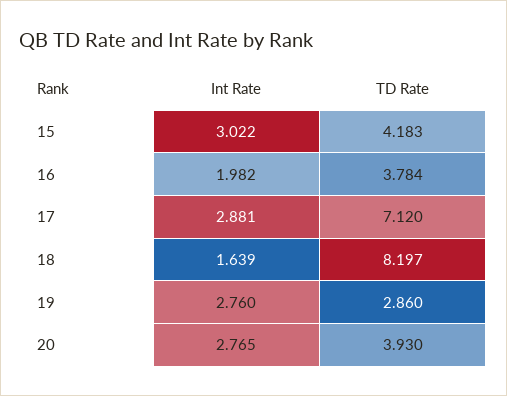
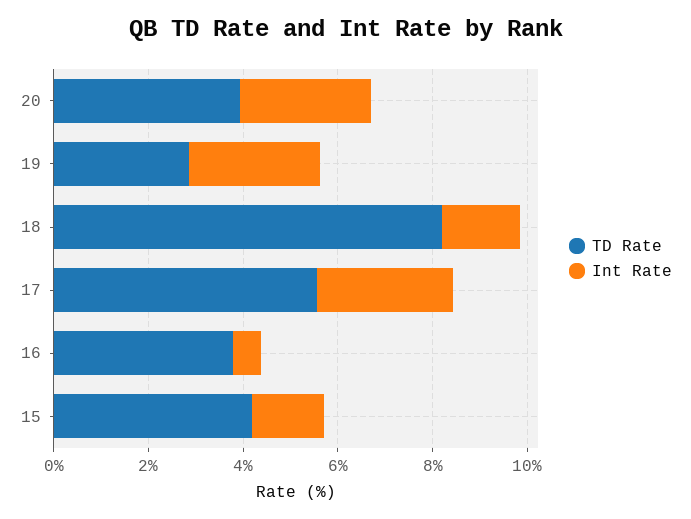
  {
    "Int Rate": {
-     "15": 3.022,
+     "15": 1.5,
-     "16": 1.982,
+     "16": 0.5,
      "17": 2.881,
      "18": 1.639,
      "19": 2.76,
      "20": 2.765
    },
    "TD Rate": {
      "15": 4.183,
      "16": 3.784,
-     "17": 7.12,
+     "17": 5.5,
      "18": 8.197,
      "19": 2.86,
      "20": 3.93
    }
  }

